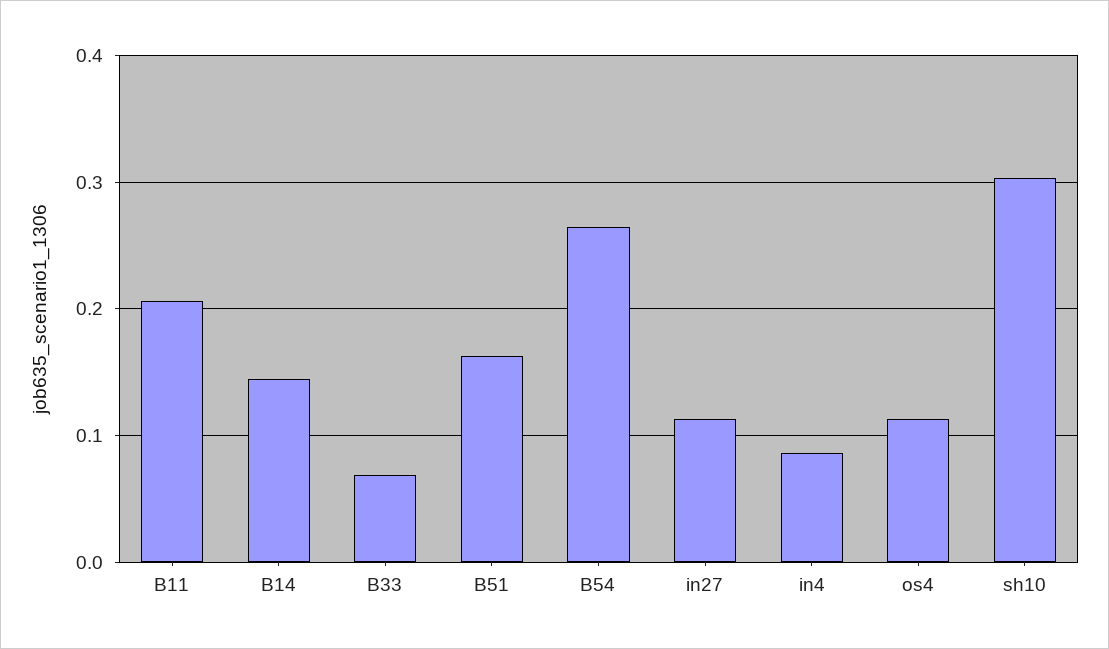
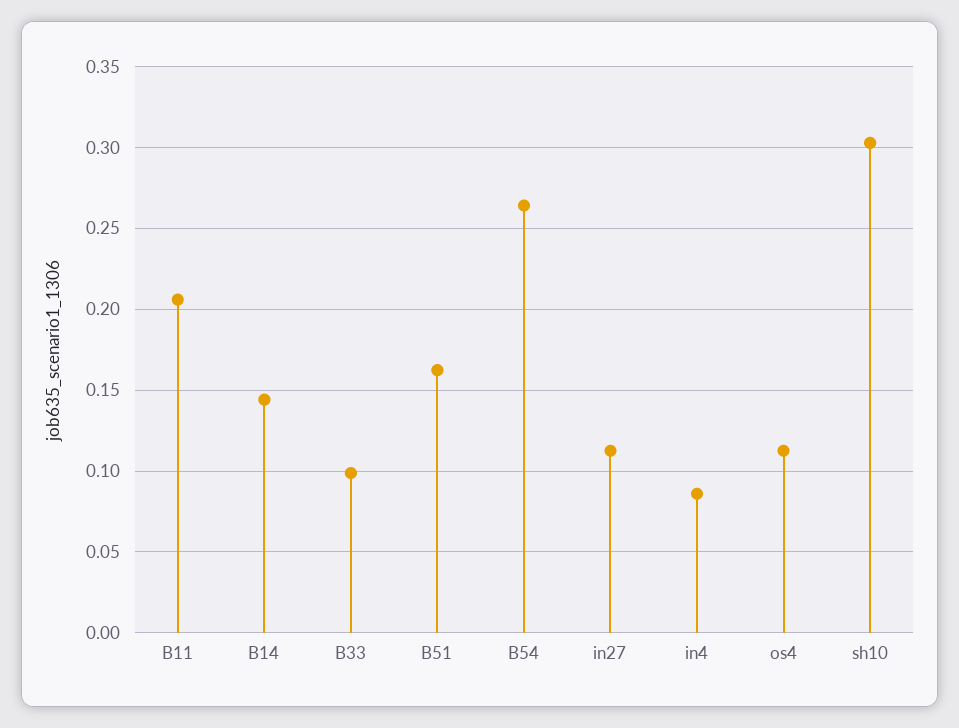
  {
    "B11": 0.205,
    "B14": 0.145,
-   "B33": 0.07,
+   "B33": 0.1,
    "B51": 0.16,
    "B54": 0.265,
    "in27": 0.115,
    "in4": 0.085,
    "os4": 0.115,
    "sh10": 0.305
  }

